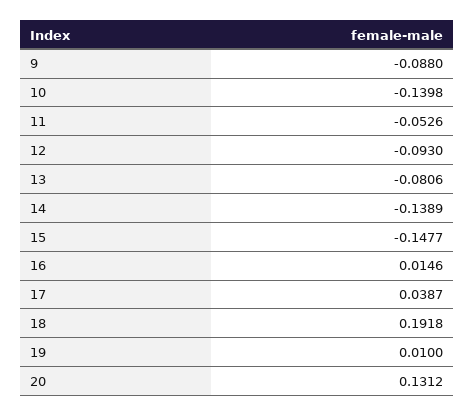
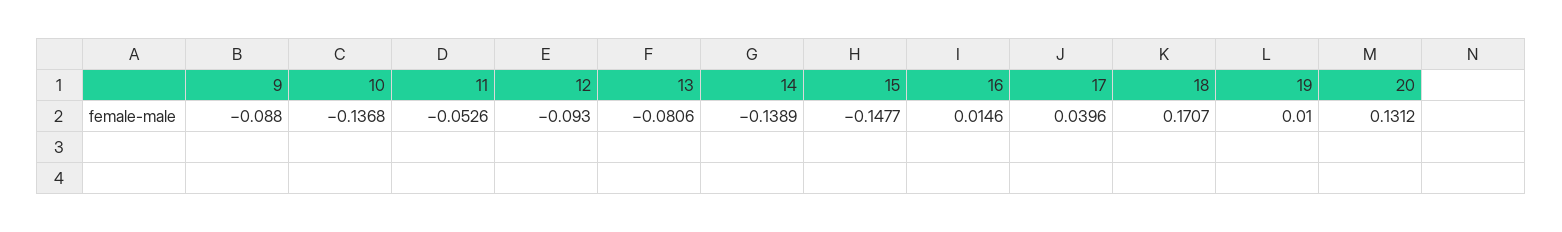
  {
    "9": -0.088,
-   "10": -0.1398,
+   "10": -0.1368,
    "11": -0.0526,
    "12": -0.093,
    "13": -0.0806,
    "14": -0.1389,
    "15": -0.1477,
    "16": 0.0146,
-   "17": 0.0387,
+   "17": 0.0396,
-   "18": 0.1918,
+   "18": 0.1707,
    "19": 0.01,
    "20": 0.1312
  }

